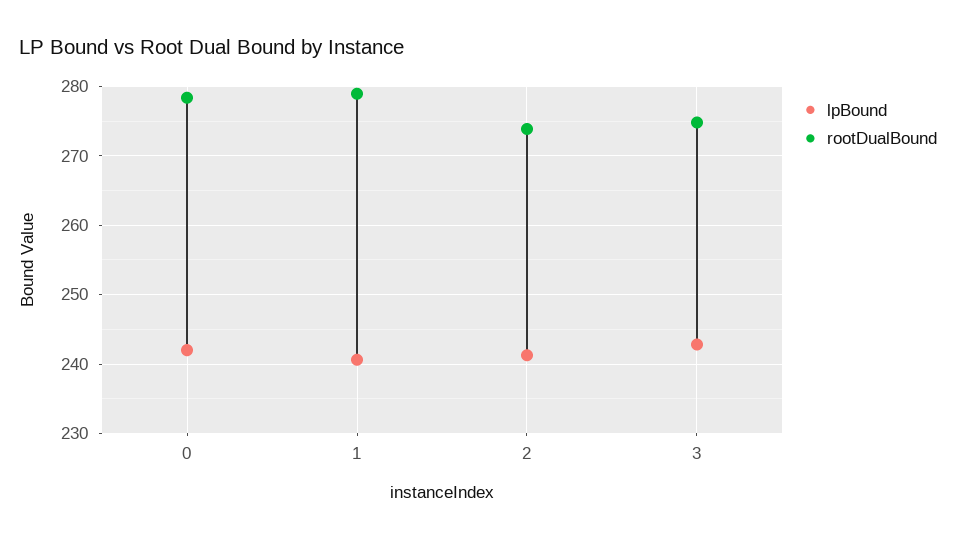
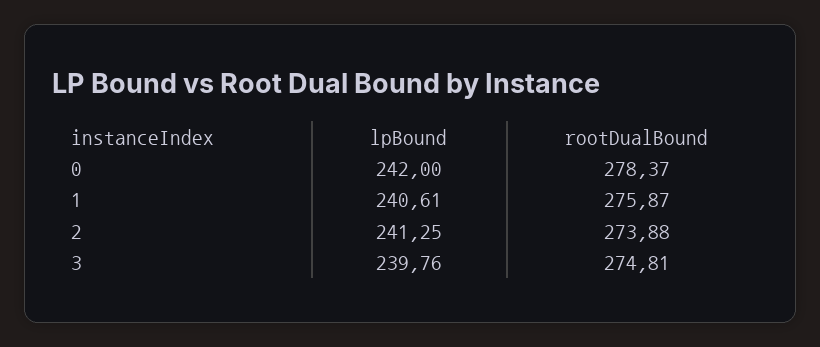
  {
    "lpBound": {
      "0": 242,
      "1": 240.61,
      "2": 241.25,
-     "3": 243
+     "3": 239.76
    },
    "rootDualBound": {
      "0": 278.37,
-     "1": 279,
+     "1": 275.87,
      "2": 273.88,
      "3": 274.81
    }
  }

